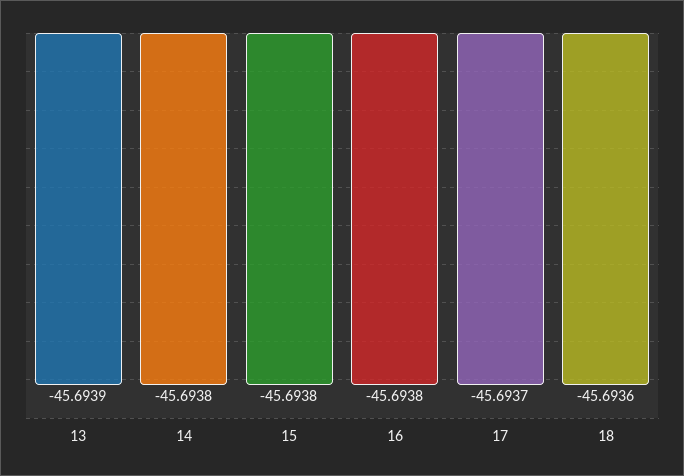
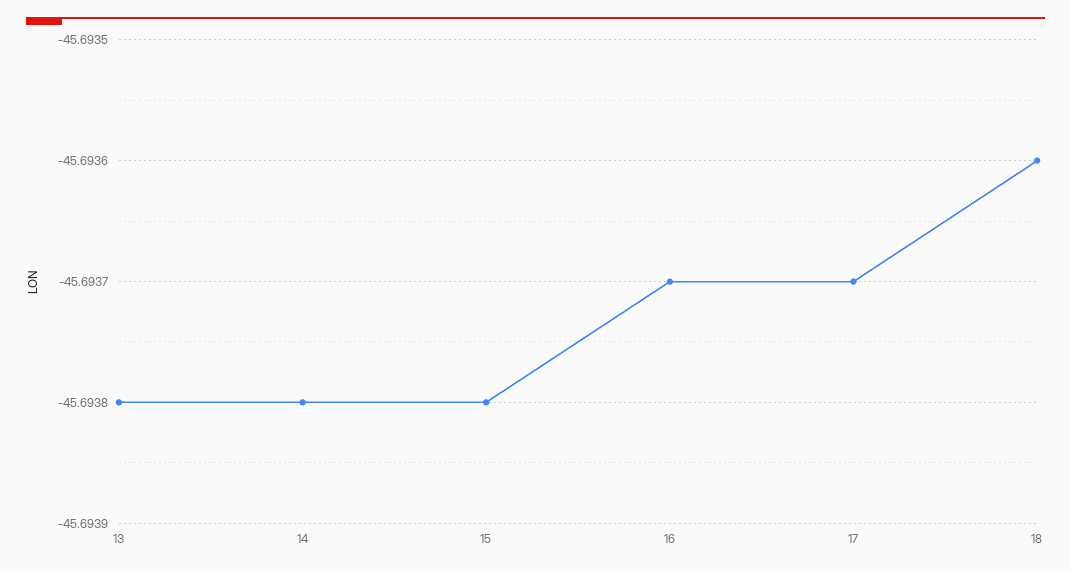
  {
-   "13": -45.6939,
+   "13": -45.6938,
    "14": -45.6938,
    "15": -45.6938,
-   "16": -45.6938,
+   "16": -45.6937,
    "17": -45.6937,
    "18": -45.6936
  }

